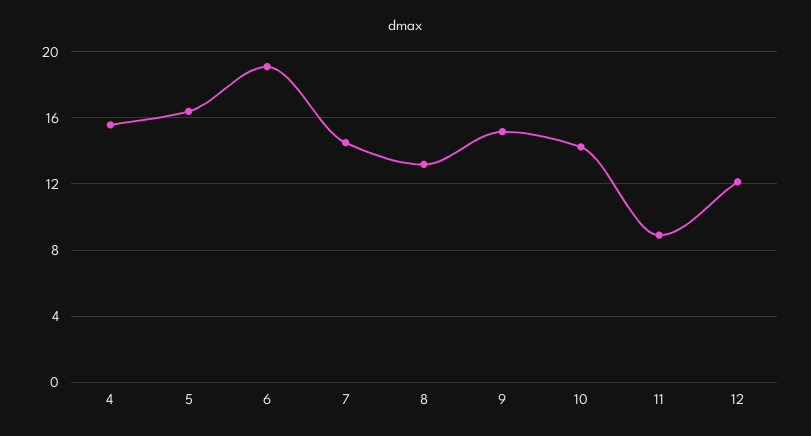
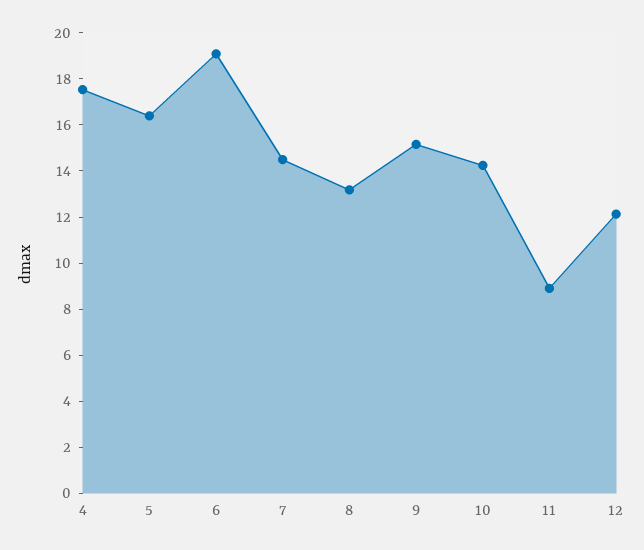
  {
-   "4": 15.5,
+   "4": 17.5,
    "5": 16.5,
    "6": 19,
    "7": 14.5,
    "8": 13,
    "9": 15,
    "10": 14,
    "11": 9,
    "12": 12
  }

